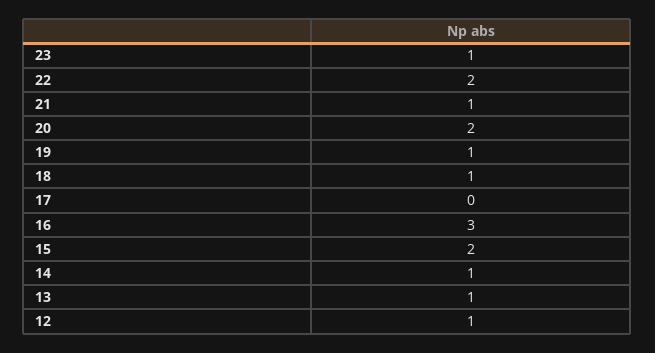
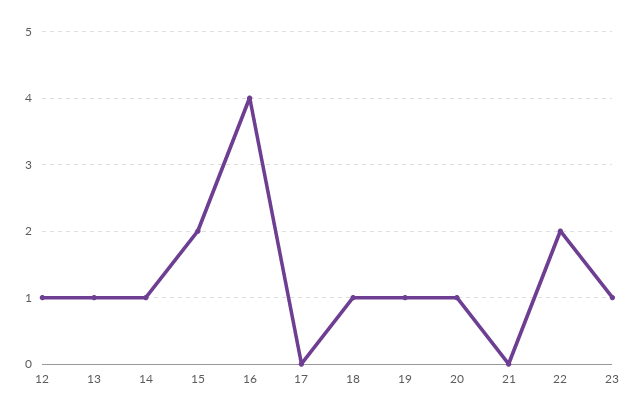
  {
    "23": 1,
    "22": 2,
-   "21": 1,
+   "21": 0,
-   "20": 2,
+   "20": 1,
    "19": 1,
    "18": 1,
    "17": 0,
-   "16": 3,
+   "16": 4,
    "15": 2,
    "14": 1,
    "13": 1,
    "12": 1
  }

